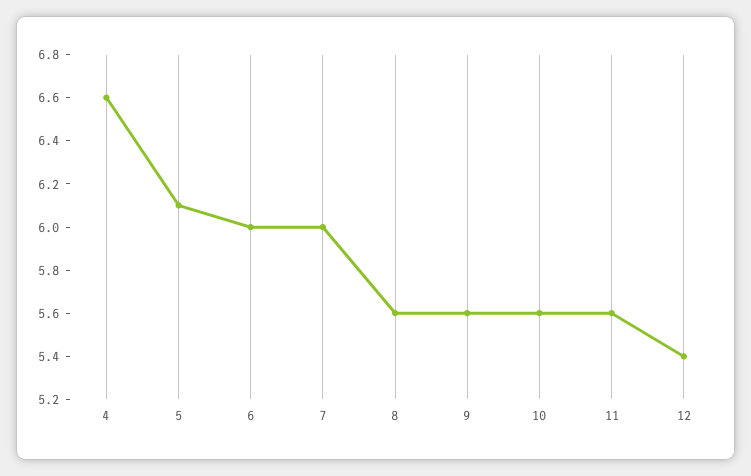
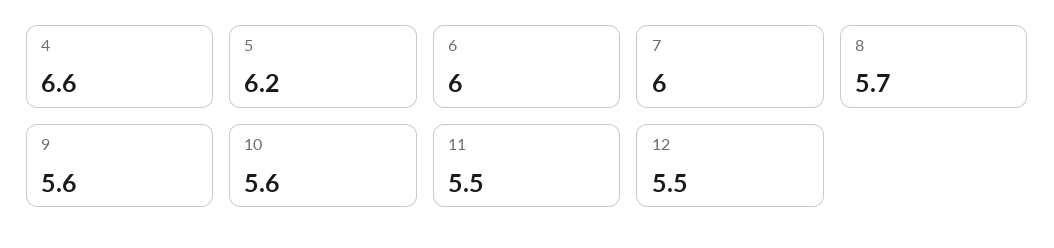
  {
    "4": 6.6,
-   "5": 6.1,
+   "5": 6.2,
    "6": 6,
    "7": 6,
-   "8": 5.6,
+   "8": 5.7,
    "9": 5.6,
    "10": 5.6,
-   "11": 5.6,
+   "11": 5.5,
-   "12": 5.4
+   "12": 5.5
  }

